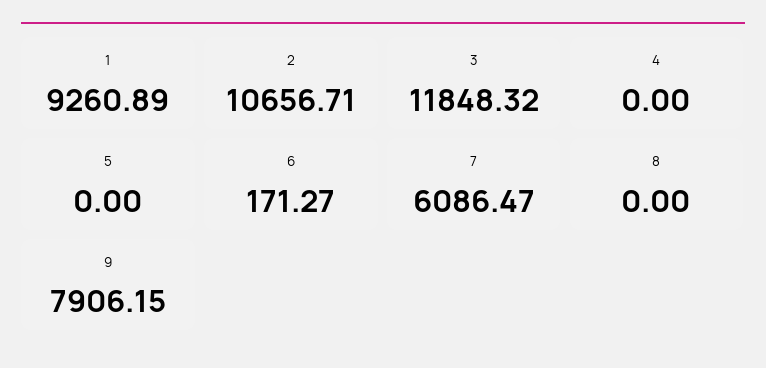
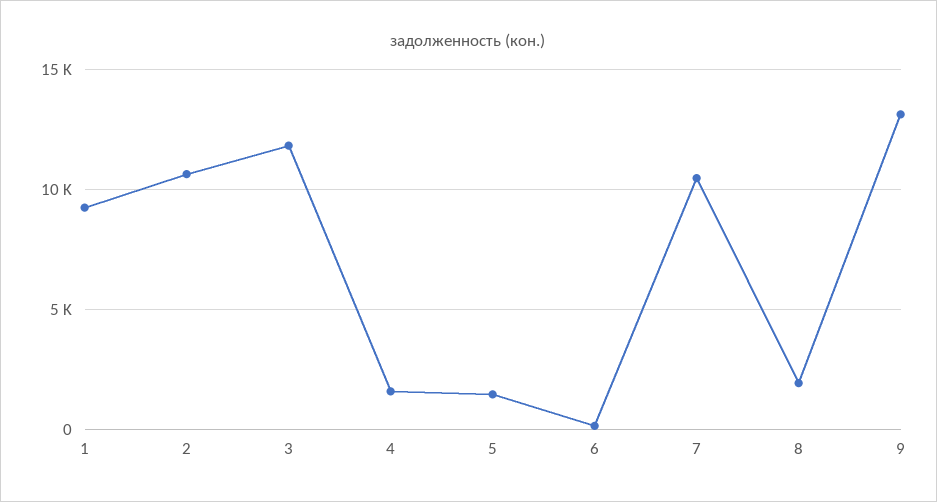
  {
    "1": 9260.89,
    "2": 10656.71,
    "3": 11848.32,
-   "4": 0,
+   "4": 1500,
-   "5": 0,
+   "5": 1500,
    "6": 171.27,
-   "7": 6086.47,
+   "7": 10500,
-   "8": 0,
+   "8": 2000,
-   "9": 7906.15
+   "9": 13000
  }

